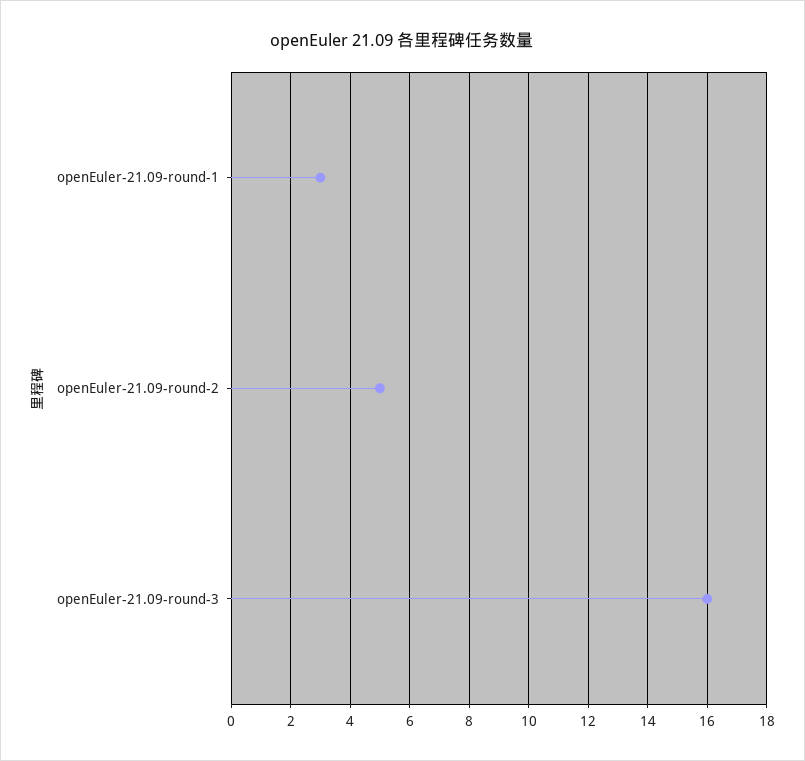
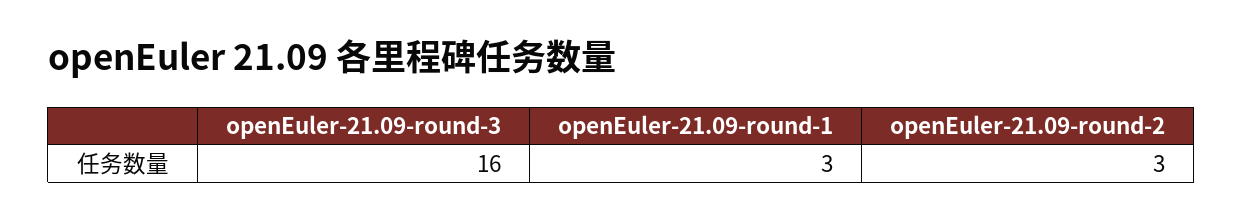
  {
    "openEuler-21.09-round-1": 3,
-   "openEuler-21.09-round-2": 5,
+   "openEuler-21.09-round-2": 3,
    "openEuler-21.09-round-3": 16
  }

